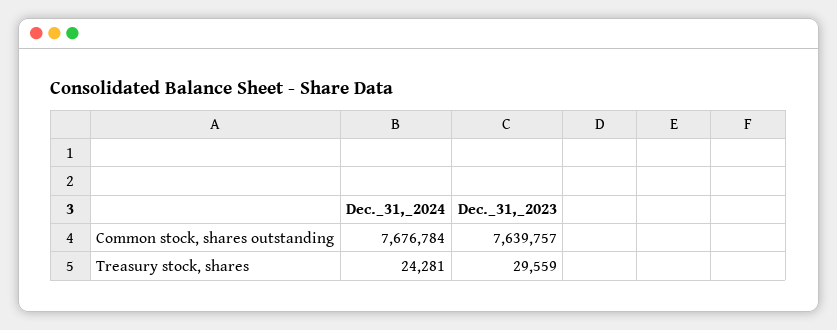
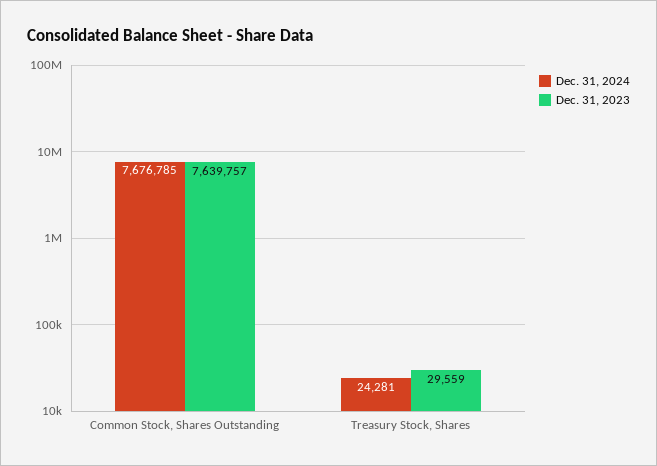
  {
    "Dec._31,_2024": {
-     "Common stock, shares outstanding": 7676784,
+     "Common stock, shares outstanding": 7676785,
      "Treasury stock, shares": 24281
    },
    "Dec._31,_2023": {
      "Common stock, shares outstanding": 7639757,
      "Treasury stock, shares": 29559
    }
  }

